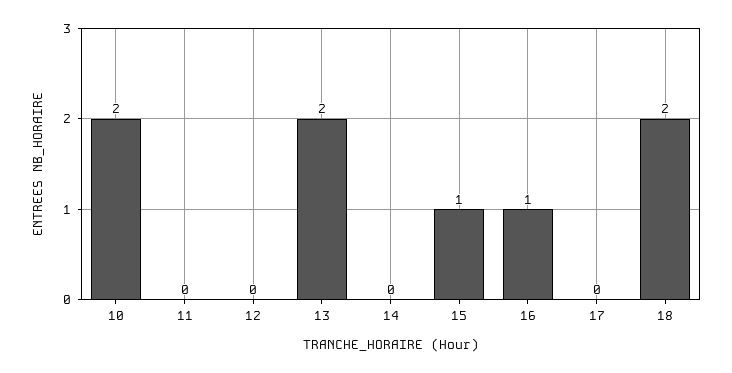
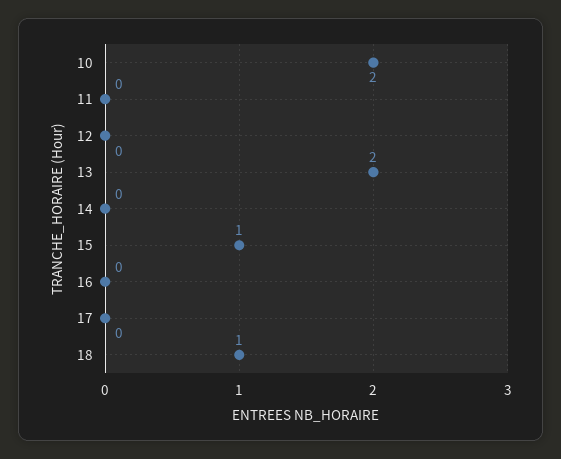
  {
    "10": 2,
    "11": 0,
    "12": 0,
    "13": 2,
    "14": 0,
    "15": 1,
-   "16": 1,
+   "16": 0,
    "17": 0,
-   "18": 2
+   "18": 1
  }

